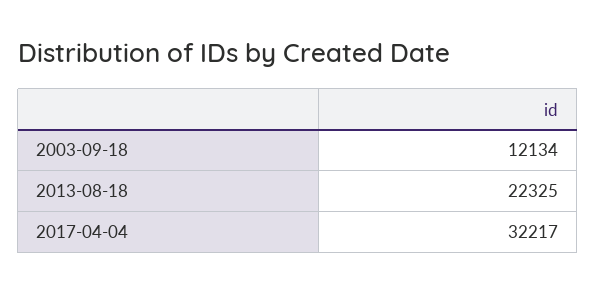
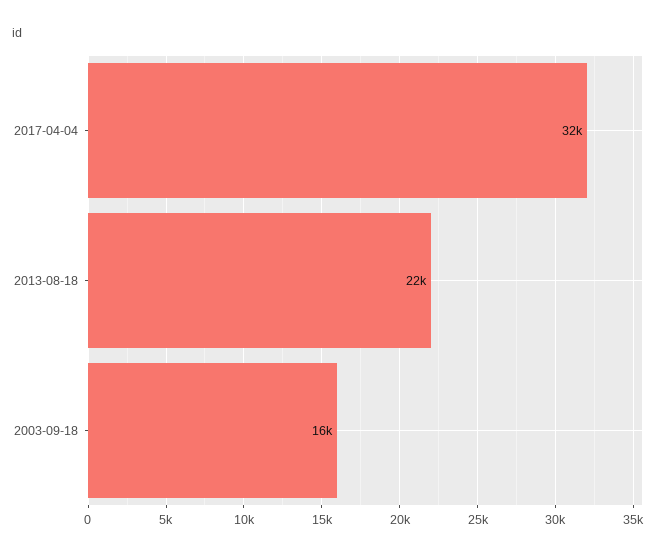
  {
-   "2003-09-18": 12134,
+   "2003-09-18": 16000,
    "2013-08-18": 22325,
    "2017-04-04": 32217
  }

